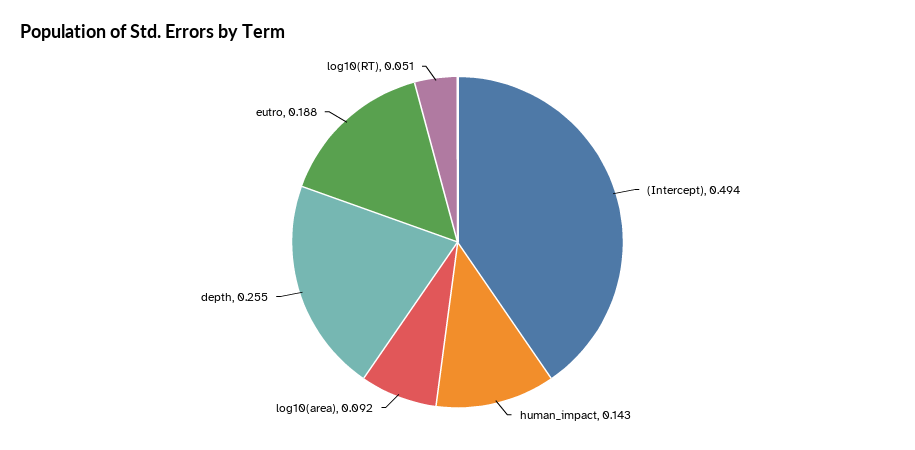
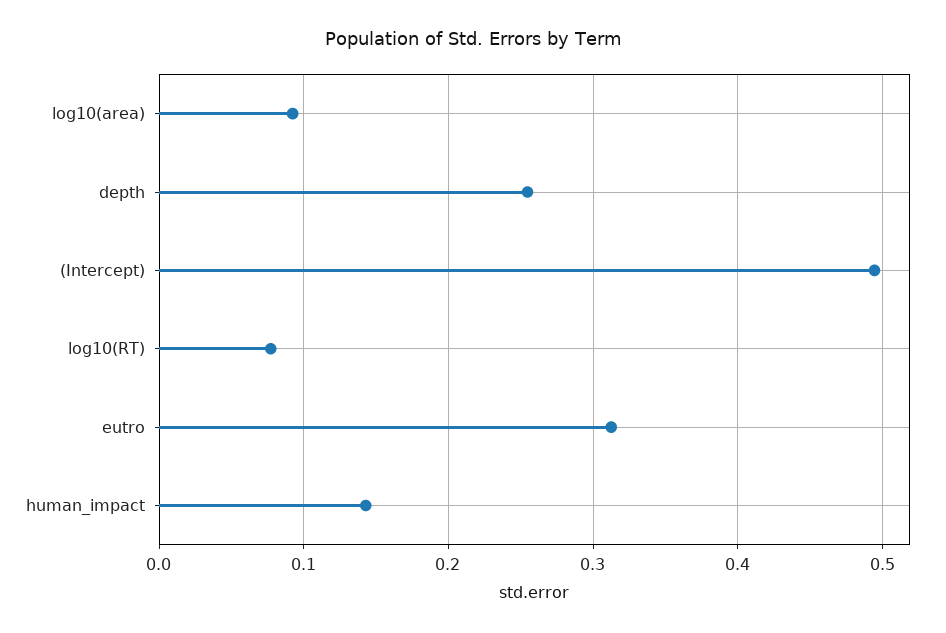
  {
    "(Intercept)": 0.494,
    "human_impact": 0.143,
    "log10(area)": 0.092,
    "depth": 0.255,
-   "eutro": 0.188,
+   "eutro": 0.31,
-   "log10(RT)": 0.051
+   "log10(RT)": 0.08
  }

